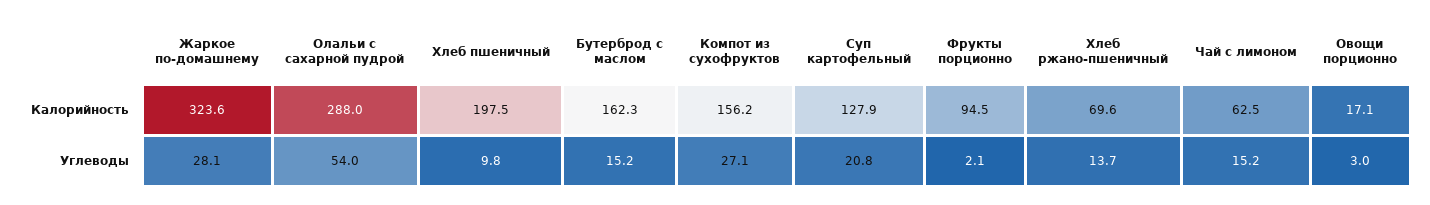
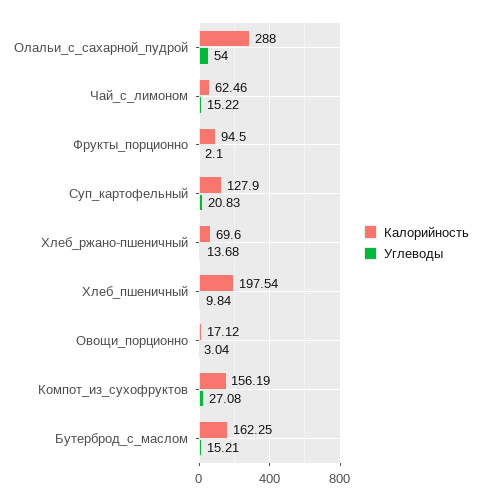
  {
    "Калорийность": {
-     "Жаркое по-домашнему": 323.6,
      "Олальи с сахарной пудрой": 288,
      "Хлеб пшеничный": 197.54,
      "Бутерброд с маслом": 162.25,
      "Компот из сухофруктов": 156.19,
      "Суп картофельный": 127.9,
      "Фрукты порционно": 94.5,
      "Хлеб ржано-пшеничный": 69.6,
      "Чай с лимоном": 62.46,
      "Овощи порционно": 17.12
    },
    "Углеводы": {
-     "Жаркое по-домашнему": 28.1,
      "Олальи с сахарной пудрой": 54,
      "Хлеб пшеничный": 9.84,
      "Бутерброд с маслом": 15.21,
      "Компот из сухофруктов": 27.08,
      "Суп картофельный": 20.83,
      "Фрукты порционно": 2.1,
      "Хлеб ржано-пшеничный": 13.68,
      "Чай с лимоном": 15.22,
      "Овощи порционно": 3.04
    }
  }

